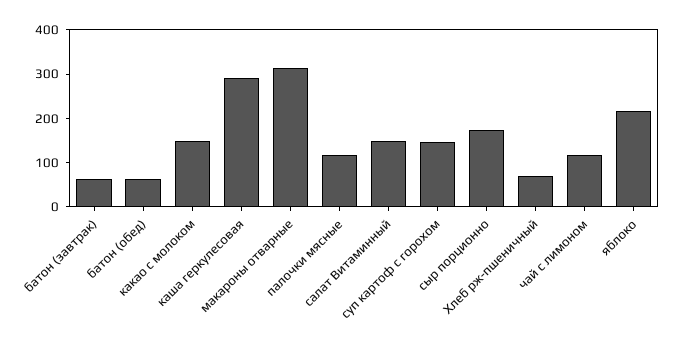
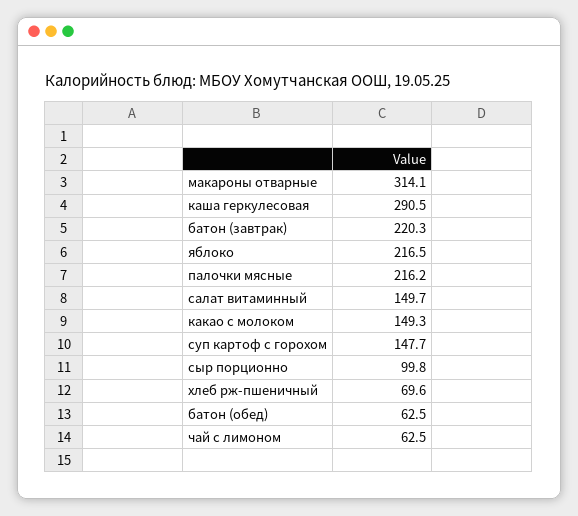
  {
-   "батон (завтрак)": 60,
+   "батон (завтрак)": 220.3,
    "батон (обед)": 62.5,
    "какао с молоком": 149.3,
    "каша геркулесовая": 290.5,
    "макароны отварные": 314.1,
-   "палочки мясные": 120,
+   "палочки мясные": 216.2,
    "салат Витаминный": 149.7,
    "суп картоф с горохом": 147.7,
-   "сыр порционно": 180,
+   "сыр порционно": 99.8,
    "Хлеб рж-пшеничный": 69.6,
-   "чай с лимоном": 120,
+   "чай с лимоном": 62.5,
    "яблоко": 216.5
  }

